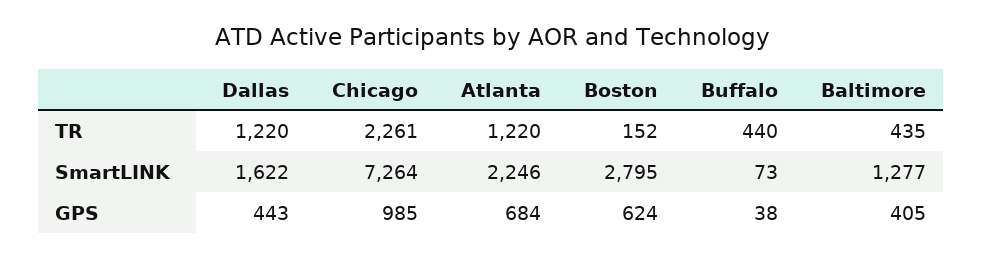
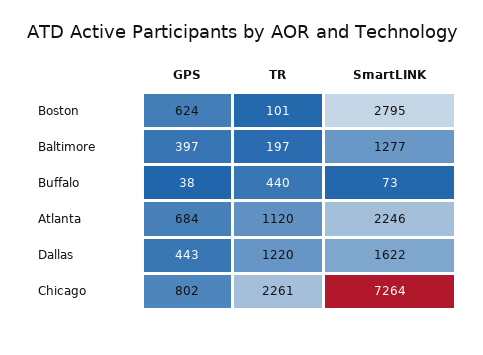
  {
    "Dallas": {
      "TR": 1220,
      "SmartLINK": 1622,
      "GPS": 443
    },
    "Chicago": {
      "TR": 2261,
      "SmartLINK": 7264,
-     "GPS": 985
+     "GPS": 802
    },
    "Atlanta": {
-     "TR": 1220,
+     "TR": 1120,
      "SmartLINK": 2246,
      "GPS": 684
    },
    "Boston": {
-     "TR": 152,
+     "TR": 101,
      "SmartLINK": 2795,
      "GPS": 624
    },
    "Buffalo": {
      "TR": 440,
      "SmartLINK": 73,
      "GPS": 38
    },
    "Baltimore": {
-     "TR": 435,
+     "TR": 197,
      "SmartLINK": 1277,
-     "GPS": 405
+     "GPS": 397
    }
  }

